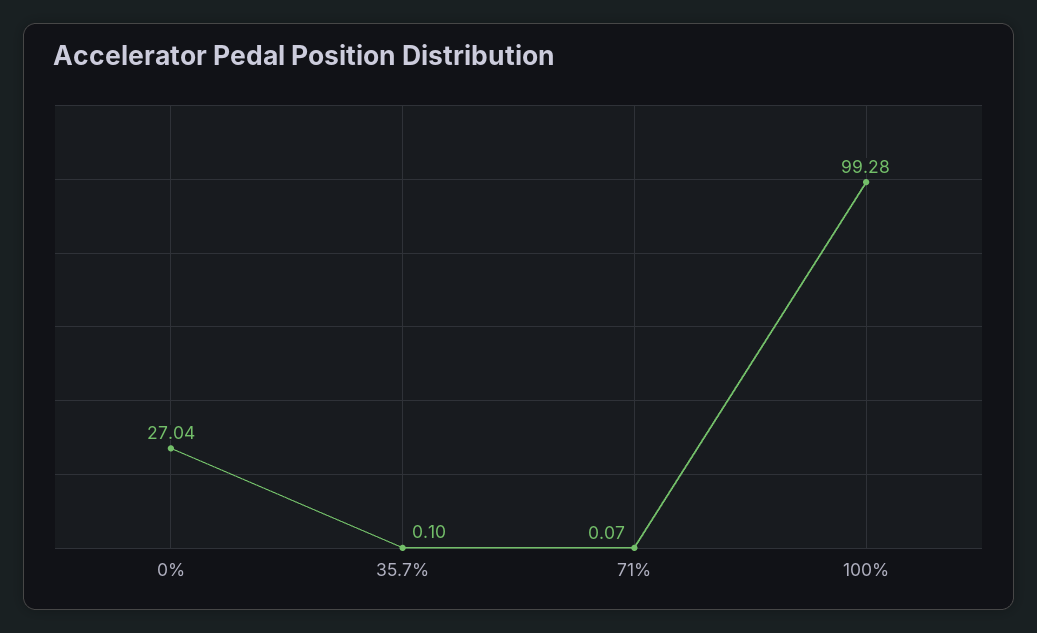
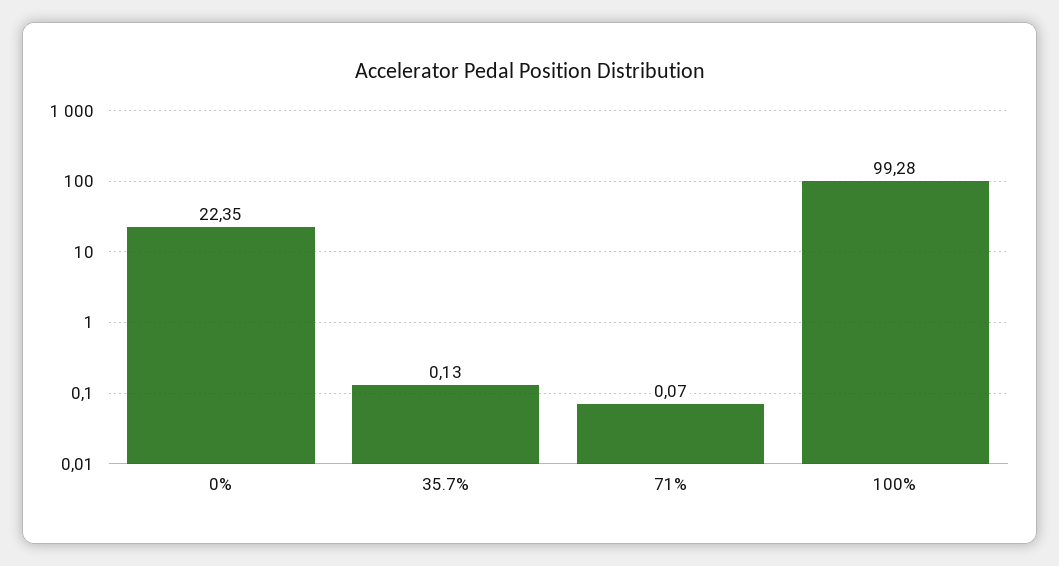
  {
-   "0%": 27.04,
+   "0%": 22.35,
-   "35.7%": 0.1,
+   "35.7%": 0.13,
    "71%": 0.07,
    "100%": 99.28
  }

